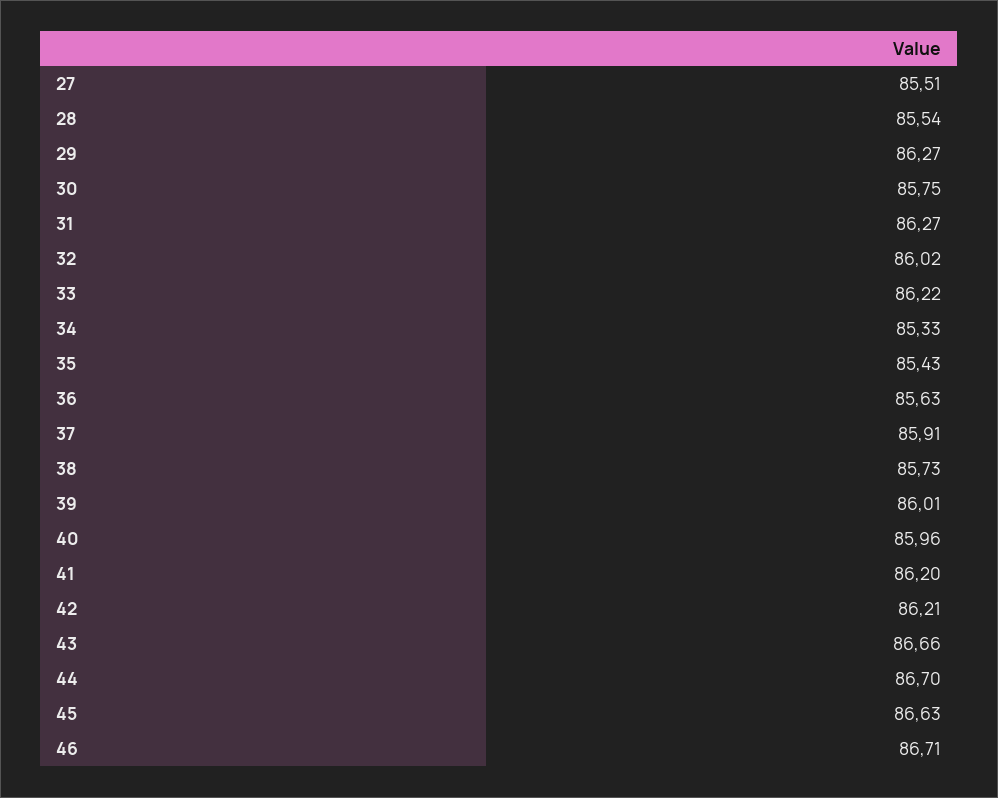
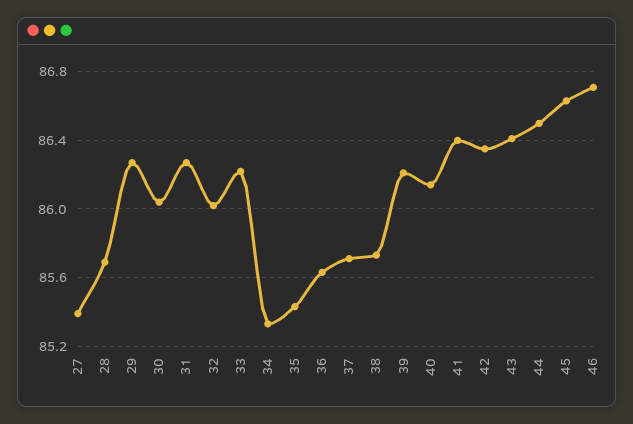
  {
-   "27": 85.51,
+   "27": 85.4,
-   "28": 85.54,
+   "28": 85.7,
    "29": 86.27,
-   "30": 85.75,
+   "30": 86.05,
    "31": 86.27,
    "32": 86.02,
    "33": 86.22,
    "34": 85.33,
    "35": 85.43,
    "36": 85.63,
-   "37": 85.91,
+   "37": 85.7,
    "38": 85.73,
-   "39": 86.01,
+   "39": 86.2,
-   "40": 85.96,
+   "40": 86.15,
-   "41": 86.2,
+   "41": 86.4,
-   "42": 86.21,
+   "42": 86.35,
-   "43": 86.66,
+   "43": 86.4,
-   "44": 86.7,
+   "44": 86.5,
    "45": 86.63,
    "46": 86.71
  }

